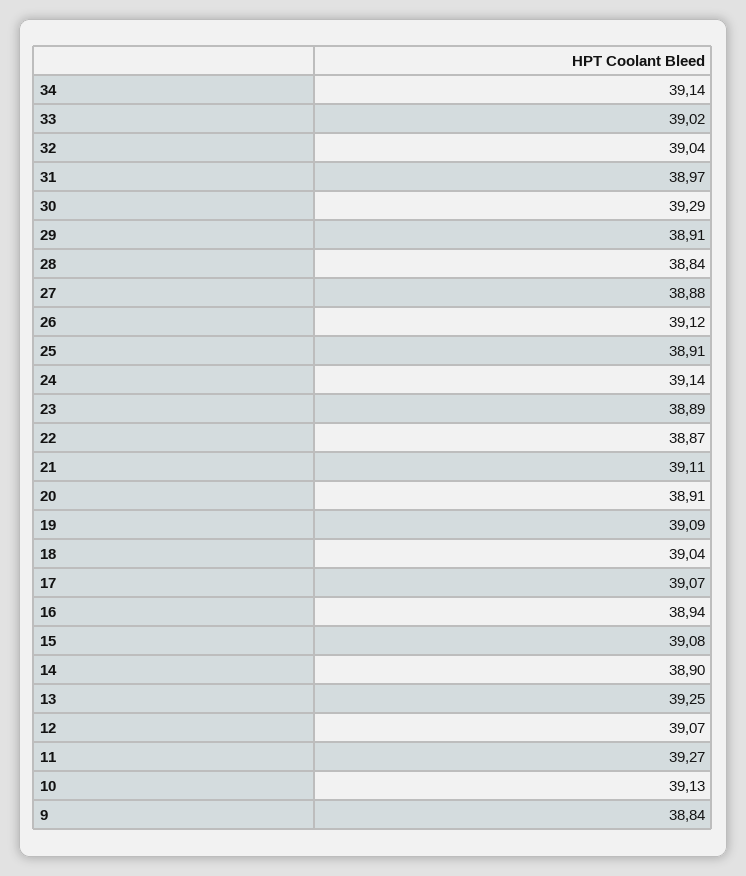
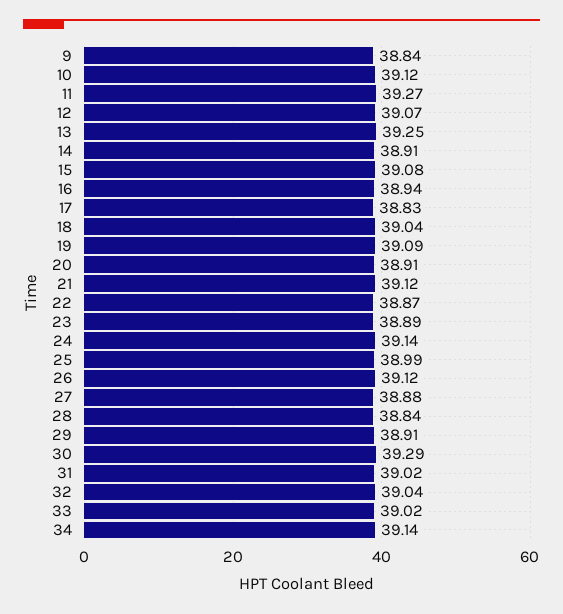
  {
    "34": 39.14,
    "33": 39.02,
    "32": 39.04,
-   "31": 38.97,
+   "31": 39.02,
    "30": 39.29,
    "29": 38.91,
    "28": 38.84,
    "27": 38.88,
    "26": 39.12,
-   "25": 38.91,
+   "25": 38.99,
    "24": 39.14,
    "23": 38.89,
    "22": 38.87,
-   "21": 39.11,
+   "21": 39.12,
    "20": 38.91,
    "19": 39.09,
    "18": 39.04,
-   "17": 39.07,
+   "17": 38.83,
    "16": 38.94,
    "15": 39.08,
-   "14": 38.9,
+   "14": 38.91,
    "13": 39.25,
    "12": 39.07,
    "11": 39.27,
-   "10": 39.13,
+   "10": 39.12,
    "9": 38.84
  }

